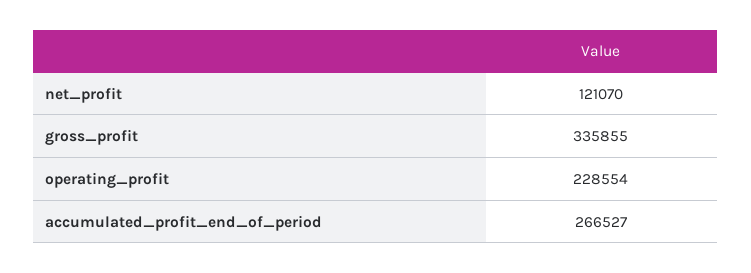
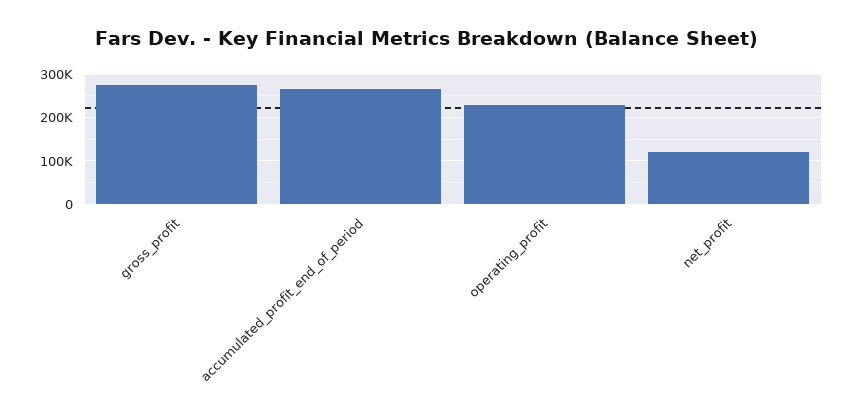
  {
    "net_profit": 121070,
-   "gross_profit": 335855,
+   "gross_profit": 280000,
    "operating_profit": 228554,
    "accumulated_profit_end_of_period": 266527
  }

